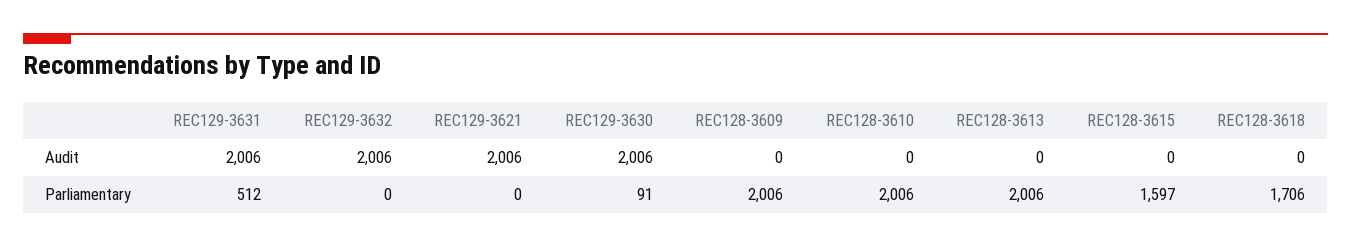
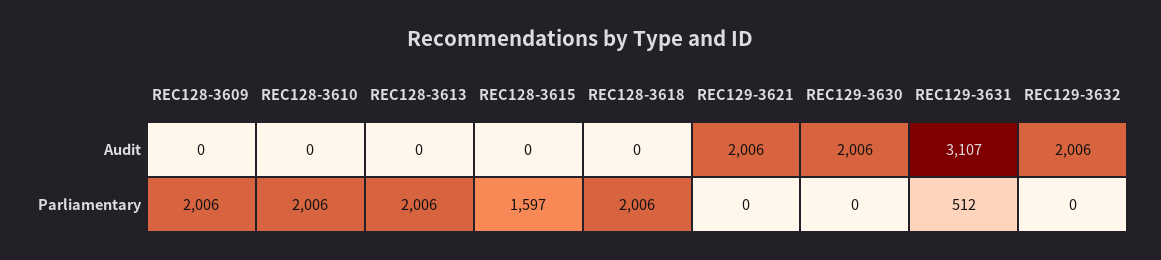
  {
    "REC129-3631": {
-     "Audit": 2006,
+     "Audit": 3107,
      "Parliamentary": 512
    },
    "REC129-3632": {
      "Audit": 2006,
      "Parliamentary": 0
    },
    "REC129-3621": {
      "Audit": 2006,
      "Parliamentary": 0
    },
    "REC129-3630": {
      "Audit": 2006,
-     "Parliamentary": 91
+     "Parliamentary": 0
    },
    "REC128-3609": {
      "Audit": 0,
      "Parliamentary": 2006
    },
    "REC128-3610": {
      "Audit": 0,
      "Parliamentary": 2006
    },
    "REC128-3613": {
      "Audit": 0,
      "Parliamentary": 2006
    },
    "REC128-3615": {
      "Audit": 0,
      "Parliamentary": 1597
    },
    "REC128-3618": {
      "Audit": 0,
-     "Parliamentary": 1706
+     "Parliamentary": 2006
    }
  }

